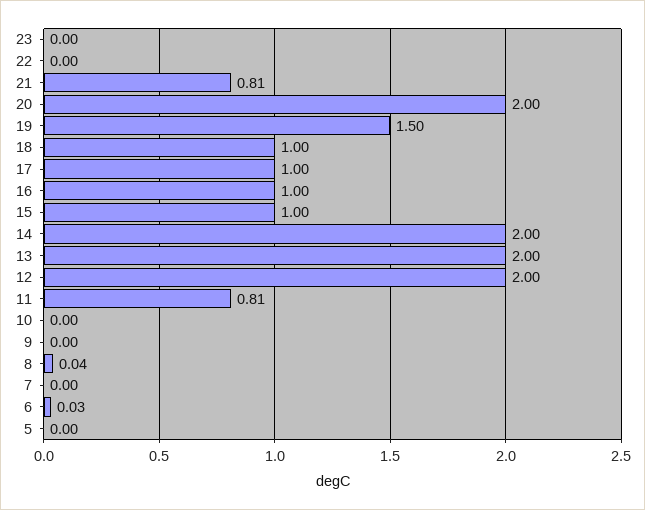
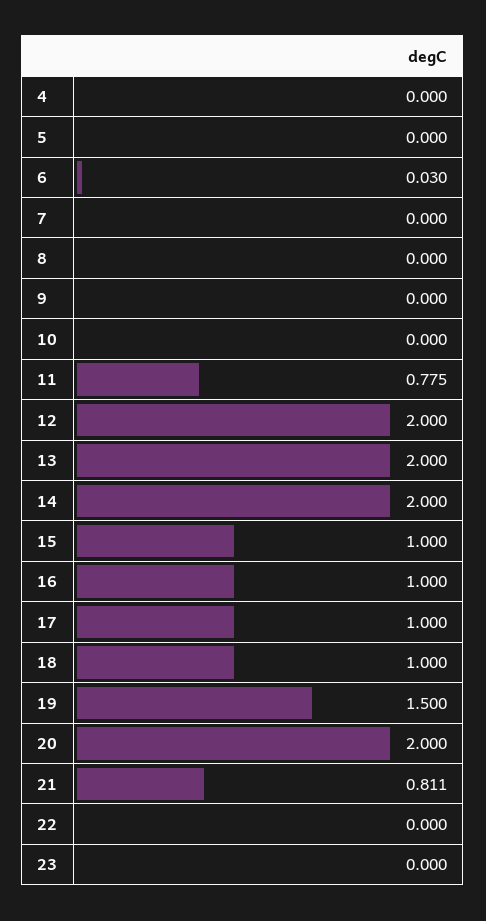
  {
    "23": 0,
    "22": 0,
    "21": 0.811,
    "20": 2,
    "19": 1.5,
    "18": 1,
    "17": 1,
    "16": 1,
    "15": 1,
    "14": 2,
    "13": 2,
    "12": 2,
-   "11": 0.81,
+   "11": 0.775,
    "10": 0,
    "9": 0,
-   "8": 0.04,
+   "8": 0,
    "7": 0,
    "6": 0.03,
-   "5": 0
+   "5": 0,
+   "4": 0
  }

